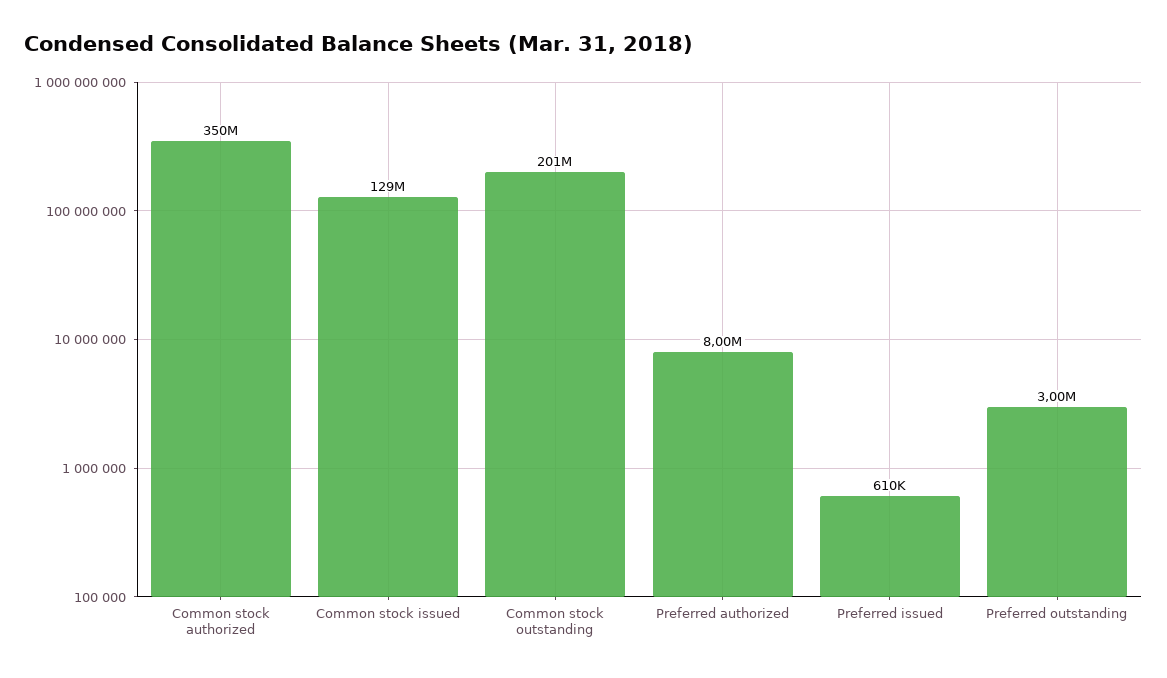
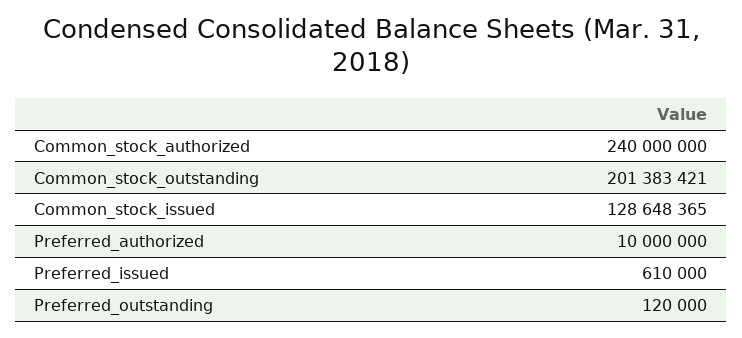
  {
-   "Common stock authorized": 350000000,
+   "Common stock authorized": 240000000,
    "Common stock issued": 128648365,
    "Common stock outstanding": 201383421,
-   "Preferred authorized": 8000000,
+   "Preferred authorized": 10000000,
    "Preferred issued": 610000,
-   "Preferred outstanding": 3000000
+   "Preferred outstanding": 120000
  }

